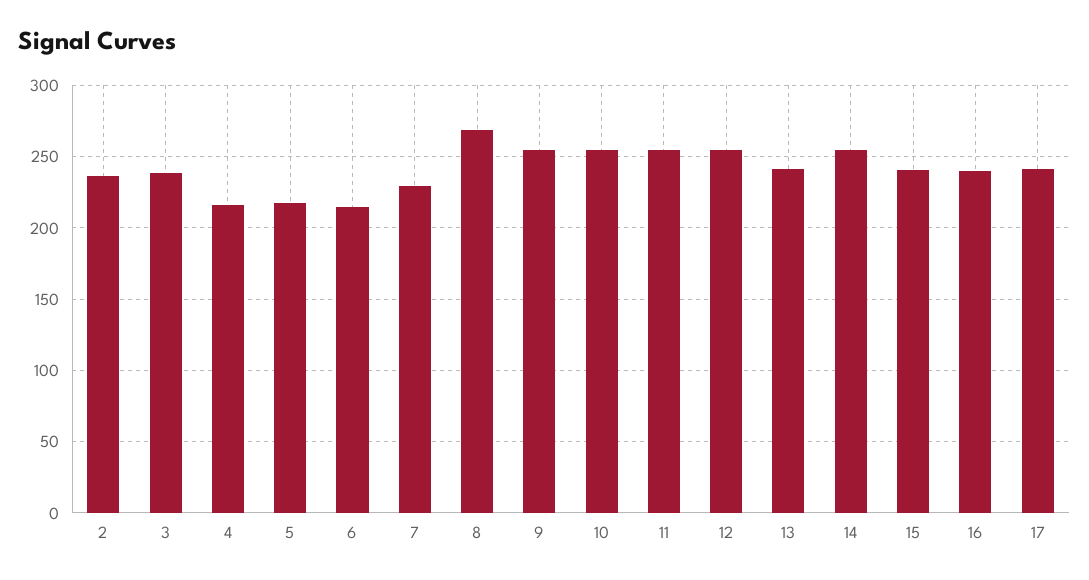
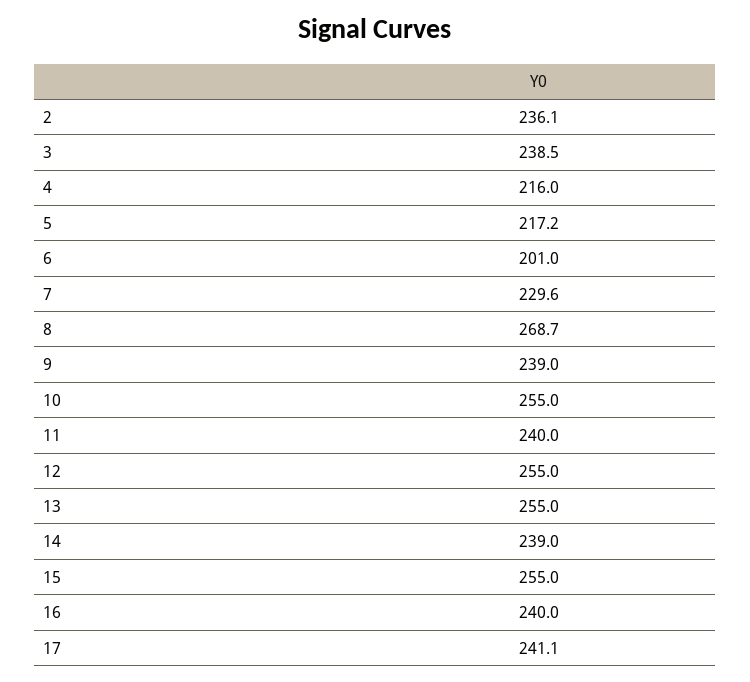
  {
    "2": 236.1,
    "3": 238.5,
    "4": 216,
    "5": 217.2,
-   "6": 215,
+   "6": 201,
    "7": 229.6,
    "8": 268.7,
-   "9": 255,
+   "9": 239,
    "10": 255,
-   "11": 255,
+   "11": 240,
    "12": 255,
-   "13": 240,
+   "13": 255,
-   "14": 255,
+   "14": 239,
-   "15": 240,
+   "15": 255,
    "16": 240,
    "17": 241.1
  }

